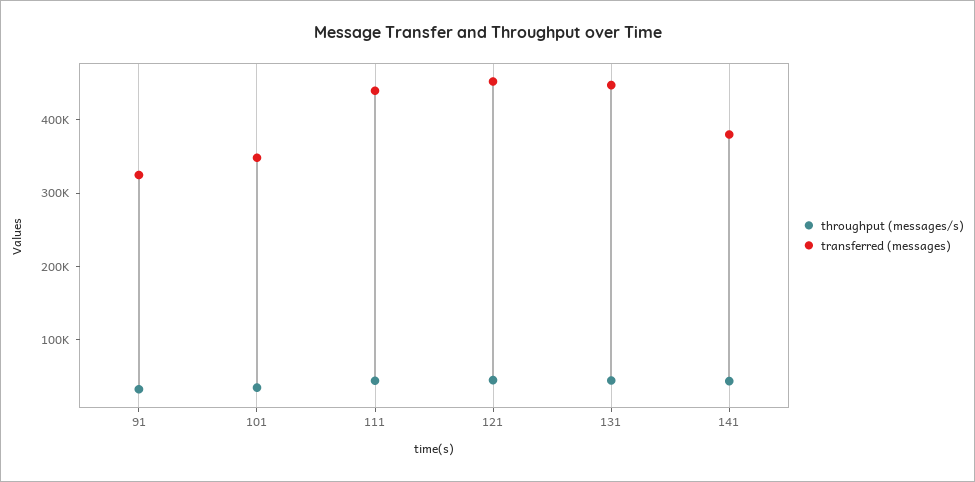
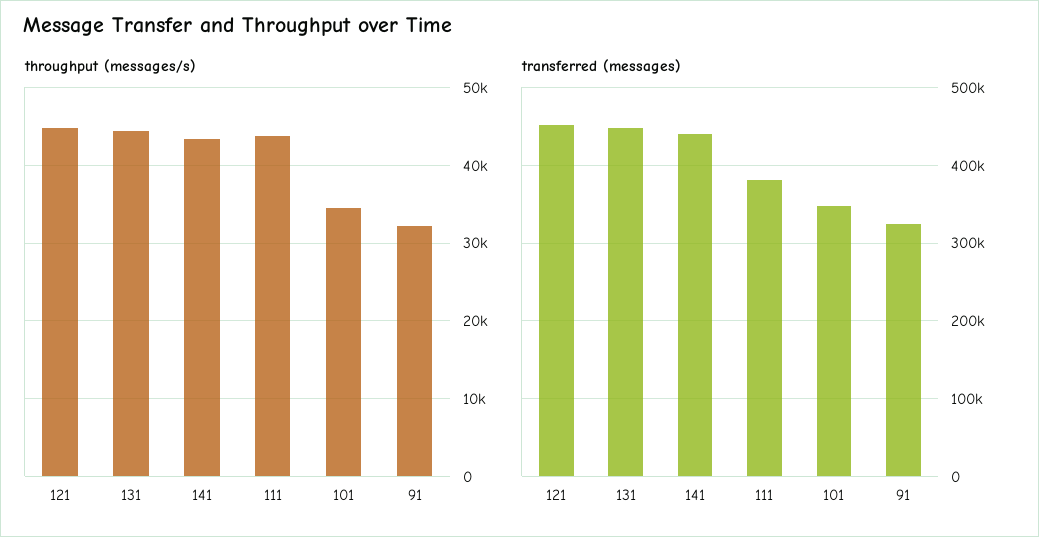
  {
    "throughput (messages/s)": {
      "91": 32000,
      "101": 35000,
      "111": 44000,
      "121": 45000,
      "131": 44000,
      "141": 43000
    },
    "transferred (messages)": {
      "91": 320000,
      "101": 350000,
-     "111": 440000,
+     "111": 380000,
      "121": 450000,
      "131": 450000,
-     "141": 380000
+     "141": 440000
    }
  }

